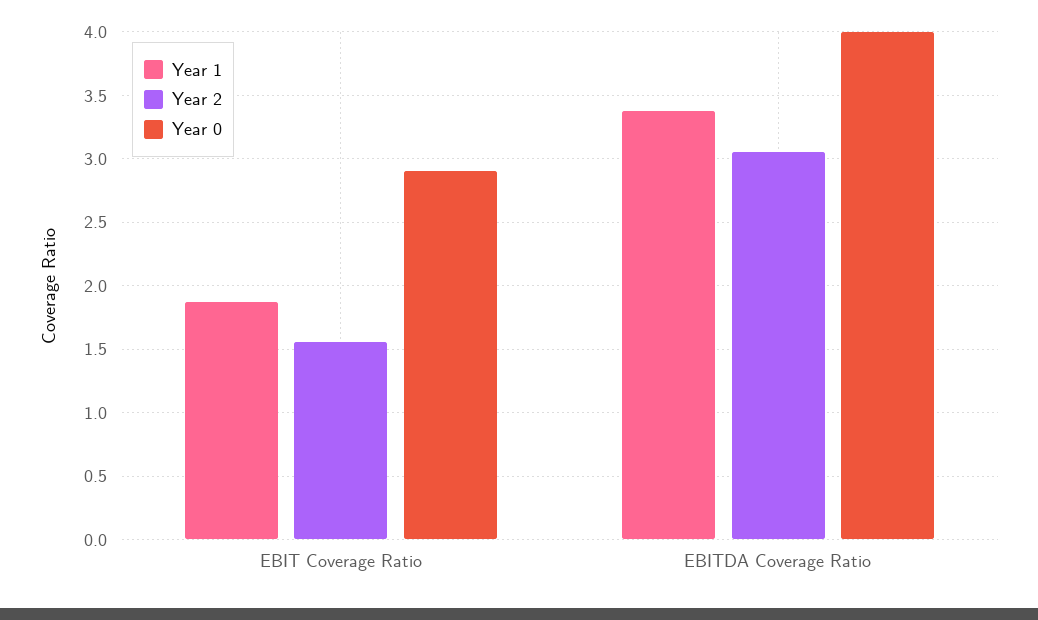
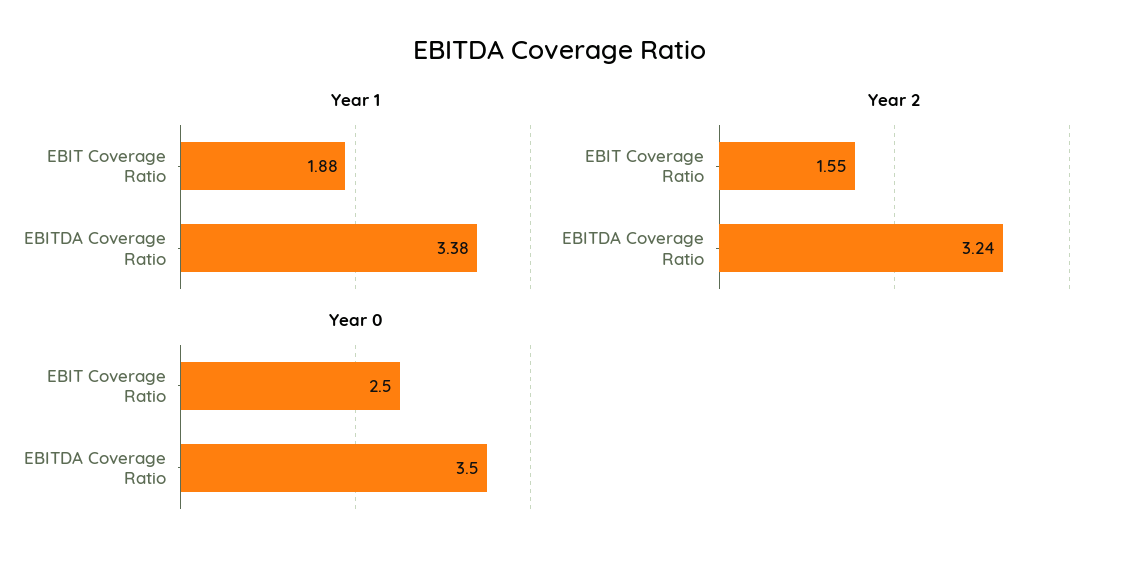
  {
    "Year 1": {
      "EBIT Coverage Ratio": 1.88,
      "EBITDA Coverage Ratio": 3.38
    },
    "Year 2": {
      "EBIT Coverage Ratio": 1.55,
-     "EBITDA Coverage Ratio": 3.05
+     "EBITDA Coverage Ratio": 3.24
    },
    "Year 0": {
-     "EBIT Coverage Ratio": 2.9,
+     "EBIT Coverage Ratio": 2.5,
-     "EBITDA Coverage Ratio": 4
+     "EBITDA Coverage Ratio": 3.5
    }
  }

